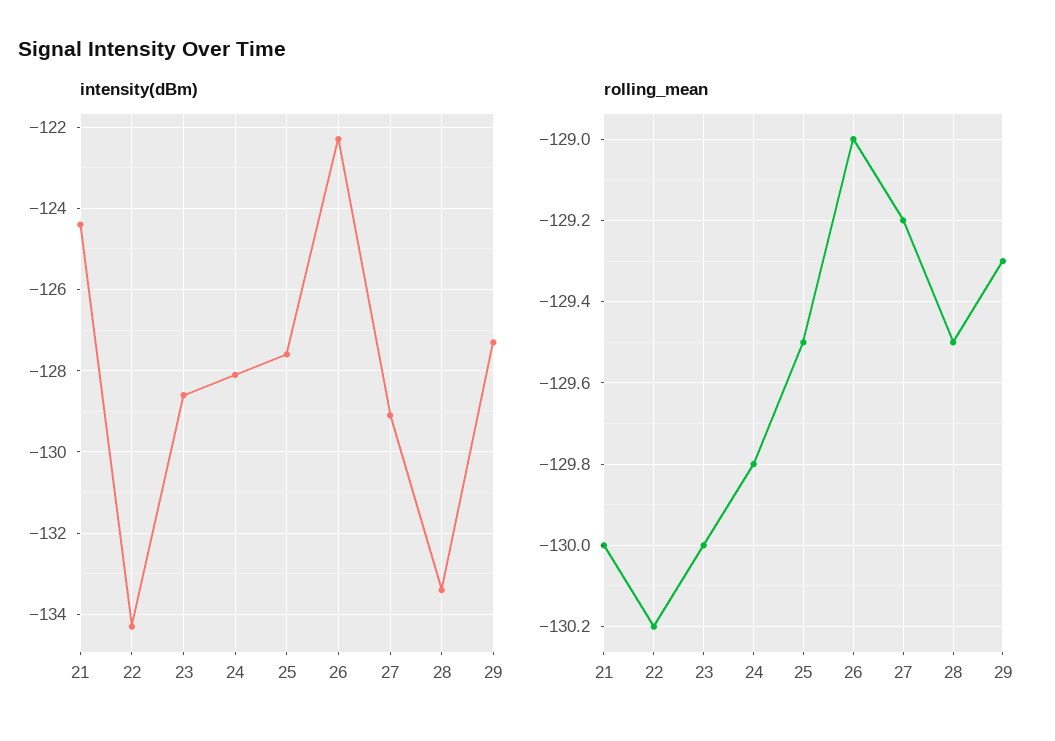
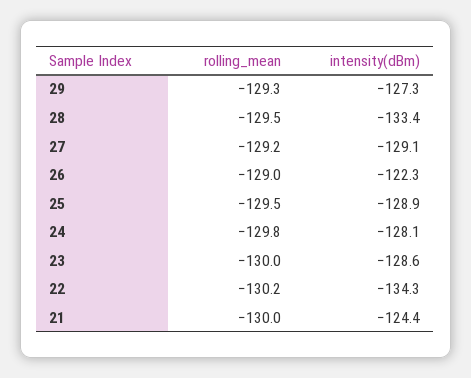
  {
    "intensity(dBm)": {
      "21": -124.4,
      "22": -134.3,
      "23": -128.6,
      "24": -128.1,
-     "25": -127.5,
+     "25": -128.9,
      "26": -122.3,
      "27": -129.1,
      "28": -133.4,
      "29": -127.3
    },
    "rolling_mean": {
      "21": -130,
      "22": -130.2,
      "23": -130,
      "24": -129.8,
      "25": -129.5,
      "26": -129,
      "27": -129.2,
      "28": -129.5,
      "29": -129.3
    }
  }

